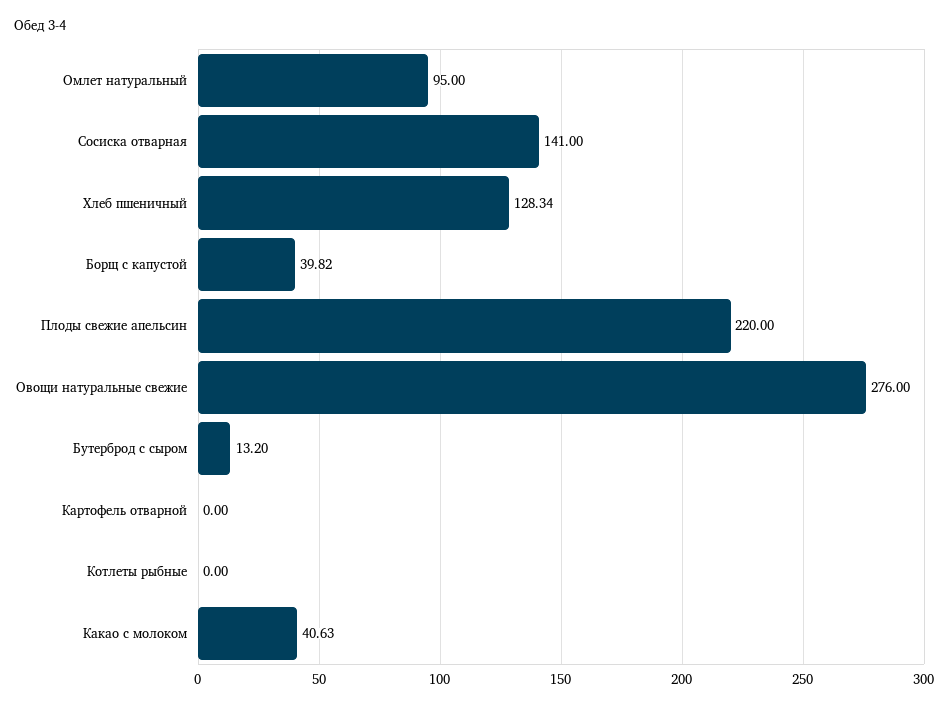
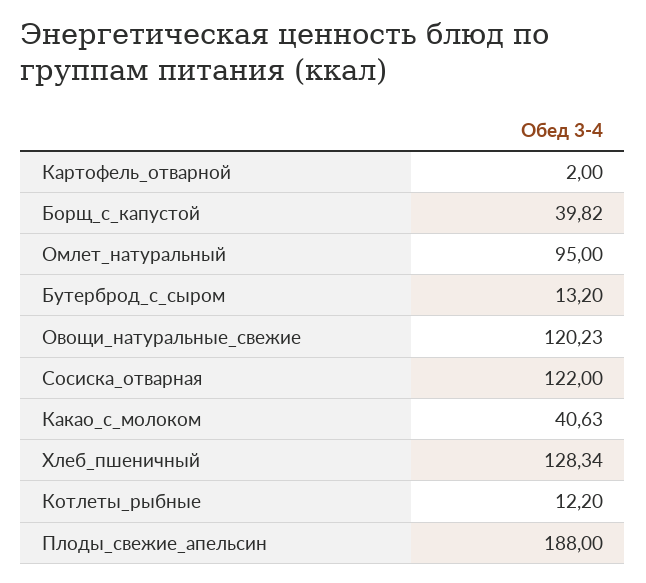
  {
    "Омлет натуральный": 95,
-   "Сосиска отварная": 141,
+   "Сосиска отварная": 122,
    "Хлеб пшеничный": 128.34,
    "Борщ с капустой": 39.82,
-   "Плоды свежие апельсин": 220,
+   "Плоды свежие апельсин": 188,
-   "Овощи натуральные свежие": 276,
+   "Овощи натуральные свежие": 120.23,
    "Бутерброд с сыром": 13.2,
-   "Картофель отварной": 0,
+   "Картофель отварной": 2,
-   "Котлеты рыбные": 0,
+   "Котлеты рыбные": 12.2,
    "Какао с молоком": 40.63
  }

